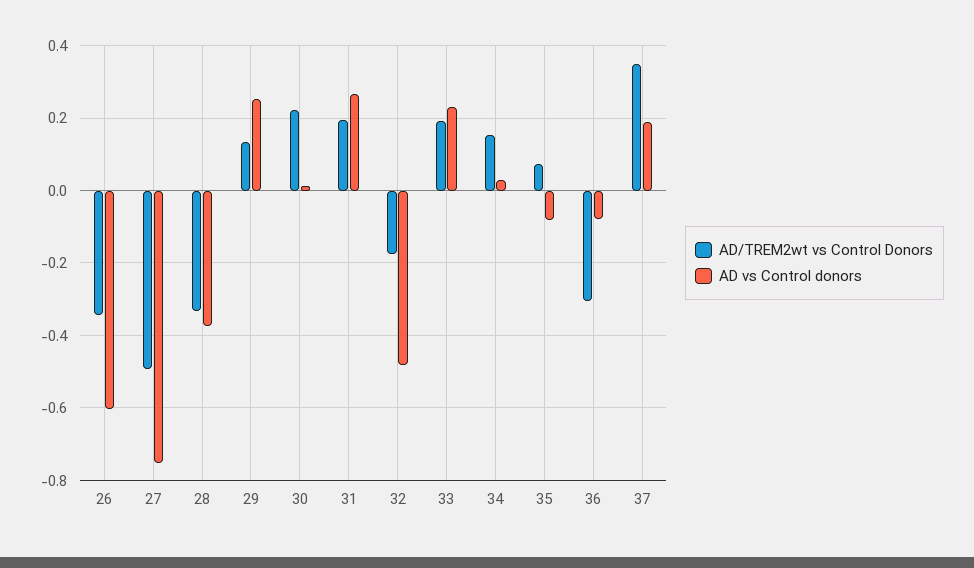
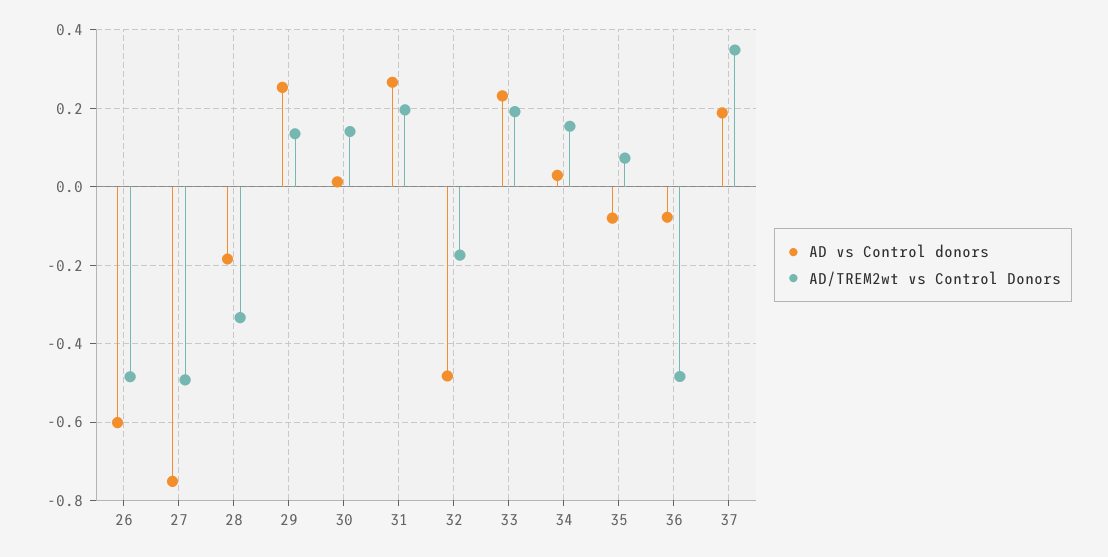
  {
    "AD/TREM2wt vs Control Donors": {
-     "26": -0.34,
+     "26": -0.48,
      "27": -0.5,
      "28": -0.34,
      "29": 0.14,
-     "30": 0.22,
+     "30": 0.14,
      "31": 0.2,
      "32": -0.18,
      "33": 0.2,
      "34": 0.16,
      "35": 0.08,
-     "36": -0.3,
+     "36": -0.48,
      "37": 0.34
    },
    "AD vs Control donors": {
      "26": -0.6,
      "27": -0.76,
-     "28": -0.38,
+     "28": -0.18,
      "29": 0.26,
      "30": 0.02,
      "31": 0.26,
      "32": -0.48,
      "33": 0.24,
      "34": 0.02,
      "35": -0.08,
      "36": -0.08,
      "37": 0.18
    }
  }

